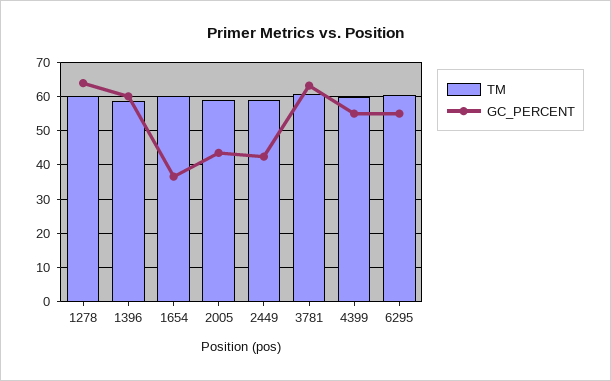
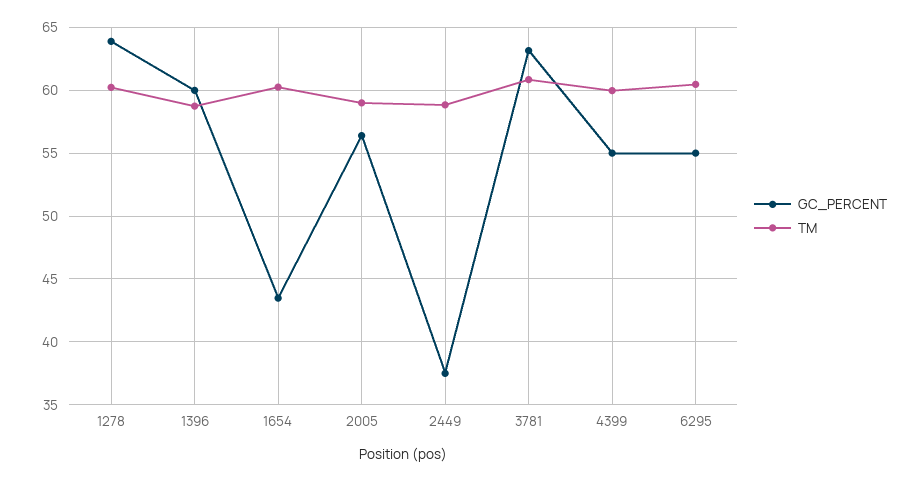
  {
    "TM": {
      "1278": 60,
      "1396": 58.5,
      "1654": 60.5,
      "2005": 59,
      "2449": 59,
      "3781": 61,
      "4399": 60,
      "6295": 60.5
    },
    "GC_PERCENT": {
      "1278": 64,
      "1396": 60,
-     "1654": 36,
+     "1654": 43.5,
-     "2005": 44,
+     "2005": 56.5,
-     "2449": 42,
+     "2449": 37.5,
      "3781": 63,
      "4399": 55,
      "6295": 55
    }
  }

